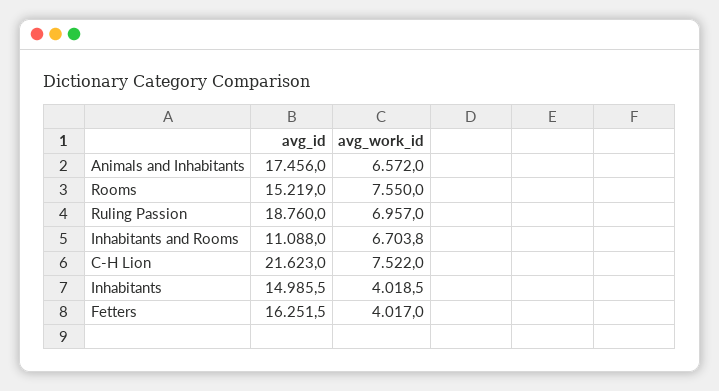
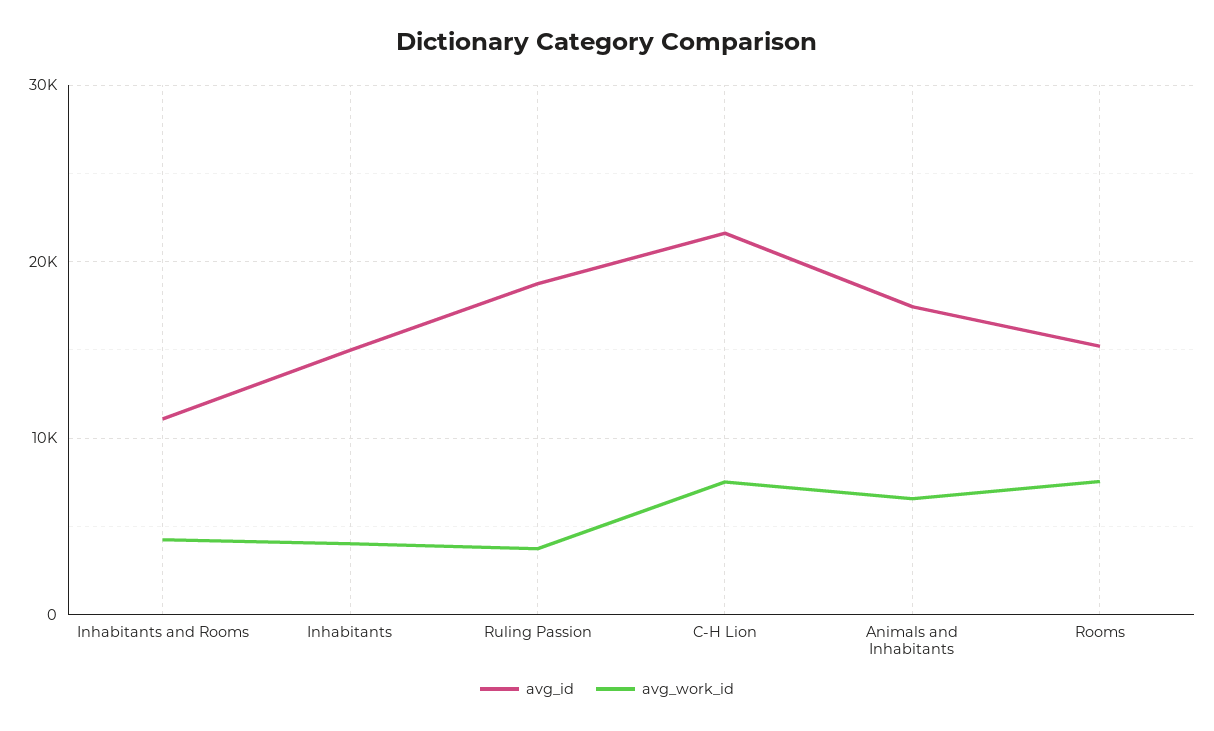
  {
    "avg_id": {
      "Animals and Inhabitants": 17456,
      "Rooms": 15219,
      "Ruling Passion": 18760,
      "Inhabitants and Rooms": 11088,
      "C-H Lion": 21623,
-     "Inhabitants": 14985.5,
+     "Inhabitants": 14985.5
-     "Fetters": 16251.5
    },
    "avg_work_id": {
      "Animals and Inhabitants": 6572,
      "Rooms": 7550,
-     "Ruling Passion": 6957,
+     "Ruling Passion": 4000,
-     "Inhabitants and Rooms": 6703.8,
+     "Inhabitants and Rooms": 4000,
      "C-H Lion": 7522,
-     "Inhabitants": 4018.5,
+     "Inhabitants": 4018.5
-     "Fetters": 4017
    }
  }

